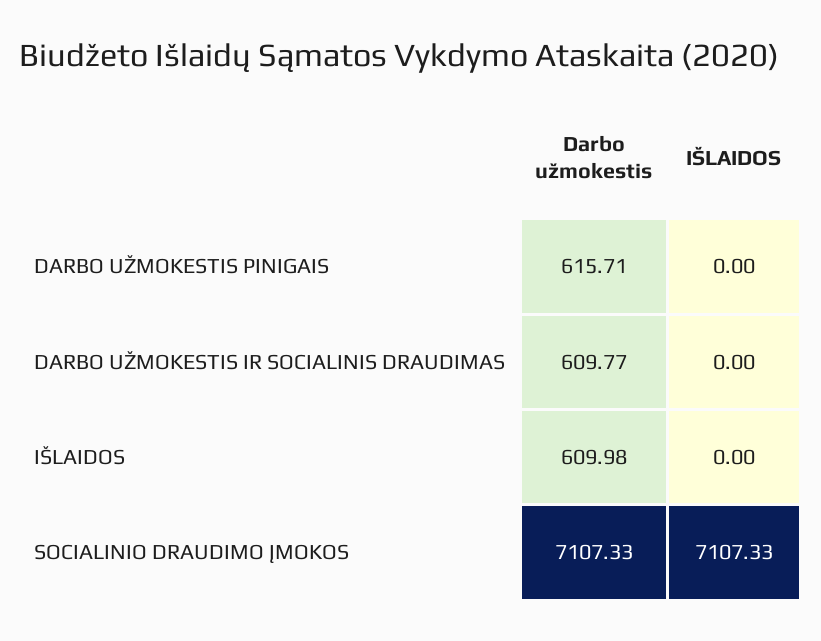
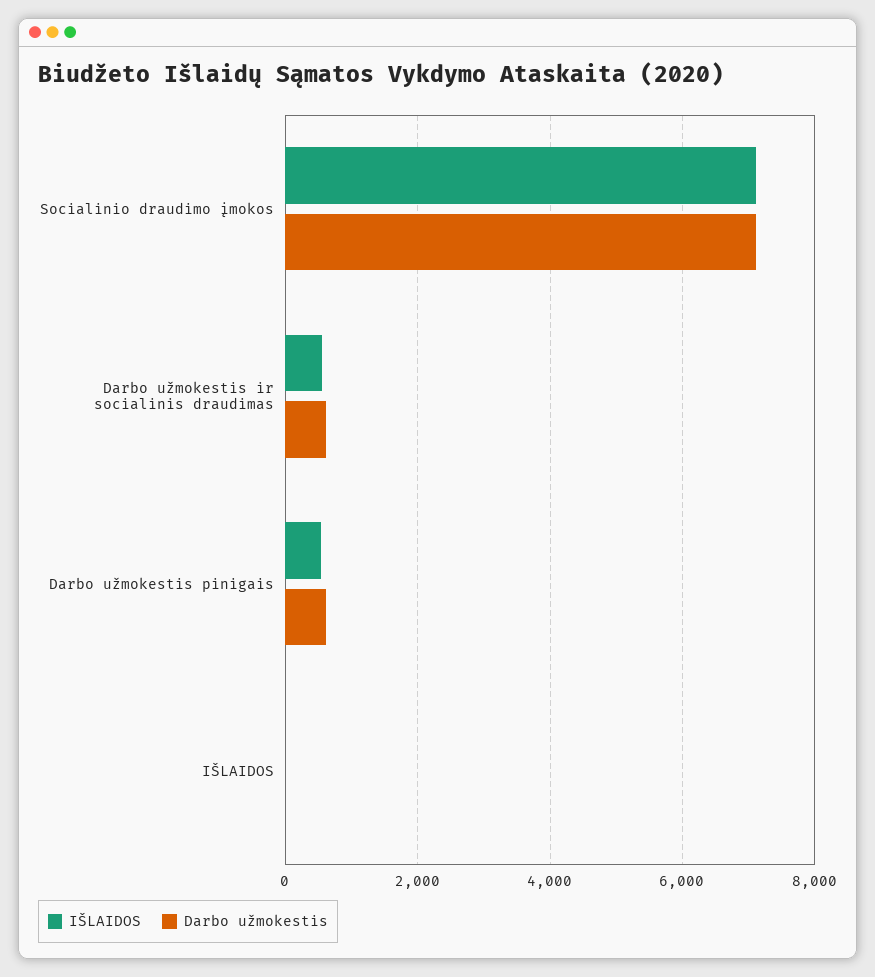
  {
    "Darbo užmokestis": {
      "DARBO UŽMOKESTIS PINIGAIS": 615.71,
      "DARBO UŽMOKESTIS IR SOCIALINIS DRAUDIMAS": 609.77,
-     "IŠLAIDOS": 609.98,
+     "IŠLAIDOS": 0,
      "SOCIALINIO DRAUDIMO ĮMOKOS": 7107.33
    },
    "IŠLAIDOS": {
-     "DARBO UŽMOKESTIS PINIGAIS": 0,
+     "DARBO UŽMOKESTIS PINIGAIS": 600,
-     "DARBO UŽMOKESTIS IR SOCIALINIS DRAUDIMAS": 0,
+     "DARBO UŽMOKESTIS IR SOCIALINIS DRAUDIMAS": 600,
      "IŠLAIDOS": 0,
      "SOCIALINIO DRAUDIMO ĮMOKOS": 7107.33
    }
  }

